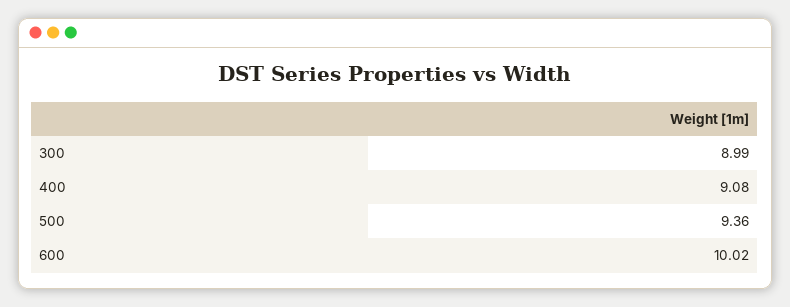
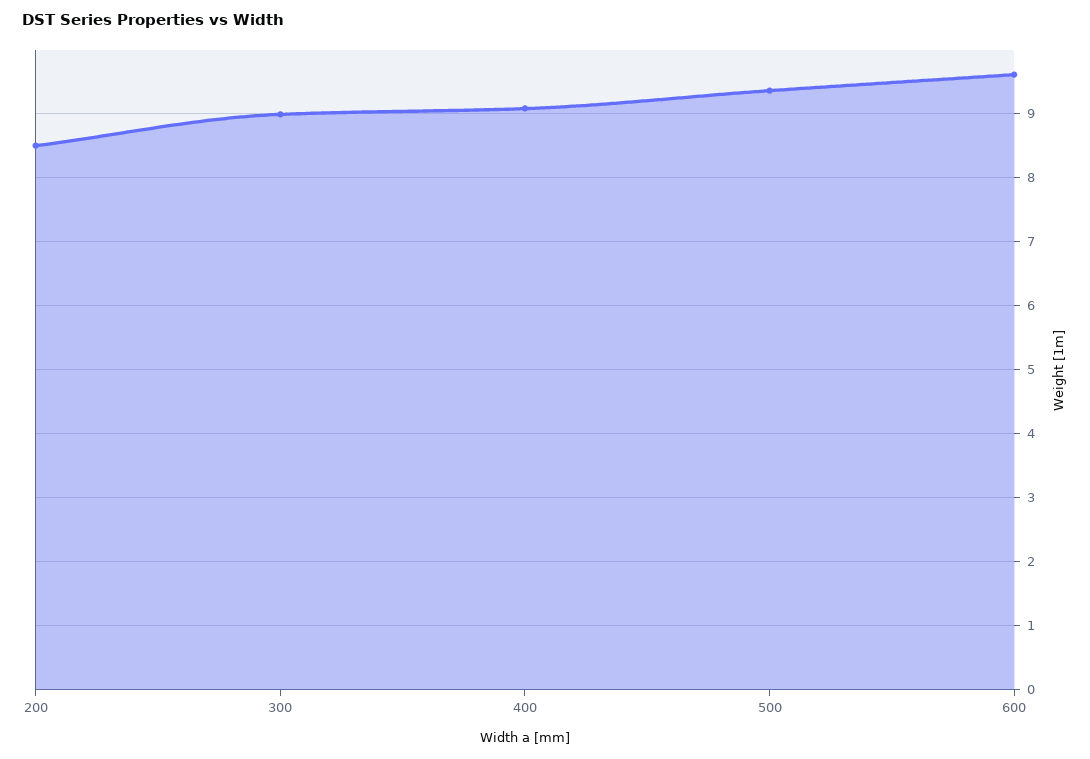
  {
    "300": 8.99,
    "400": 9.08,
    "500": 9.36,
-   "600": 10.02
+   "600": 9.6,
+   "200": 8.5
  }

